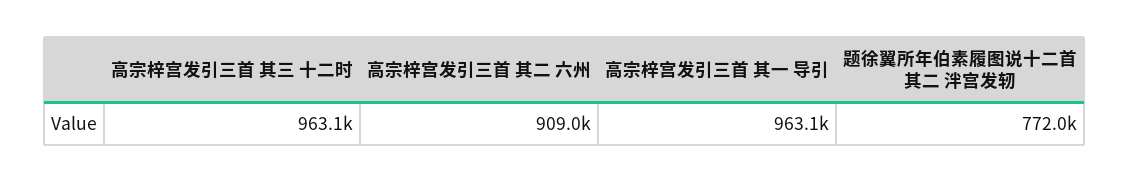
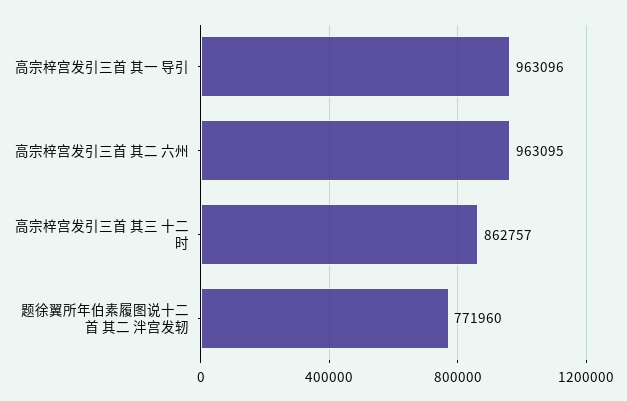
  {
-   "高宗梓宫发引三首 其三 十二时": 963100,
+   "高宗梓宫发引三首 其三 十二时": 862757,
-   "高宗梓宫发引三首 其二 六州": 909000,
+   "高宗梓宫发引三首 其二 六州": 963095,
    "高宗梓宫发引三首 其一 导引": 963096,
    "题徐翼所年伯素履图说十二首 其二 泮宫发轫": 771960
  }

